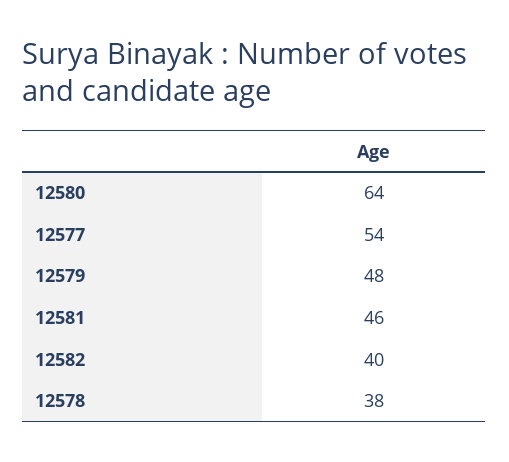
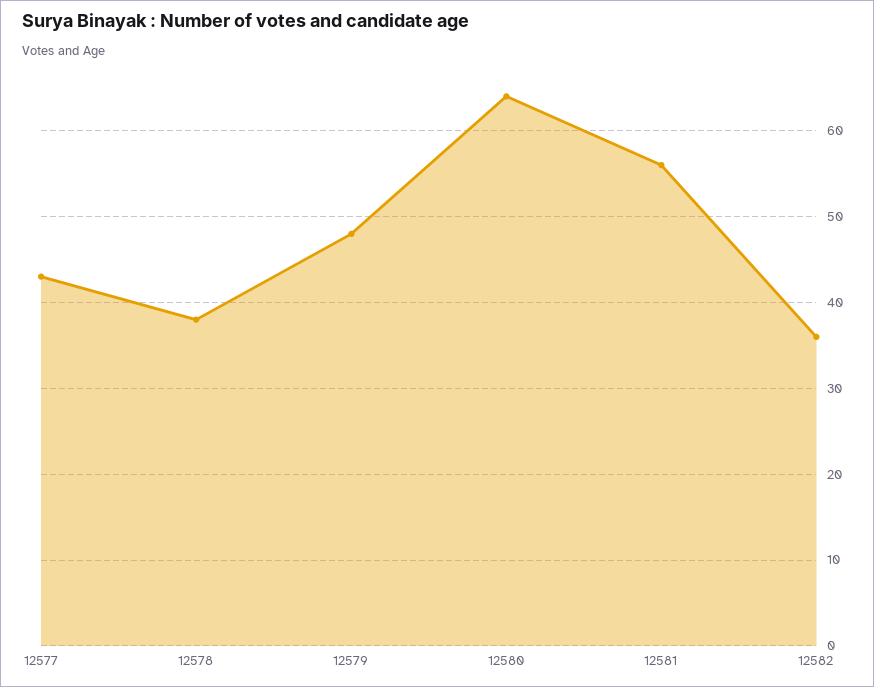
  {
    "12580": 64,
-   "12577": 54,
+   "12577": 43,
    "12579": 48,
-   "12581": 46,
+   "12581": 56,
-   "12582": 40,
+   "12582": 36,
    "12578": 38
  }

